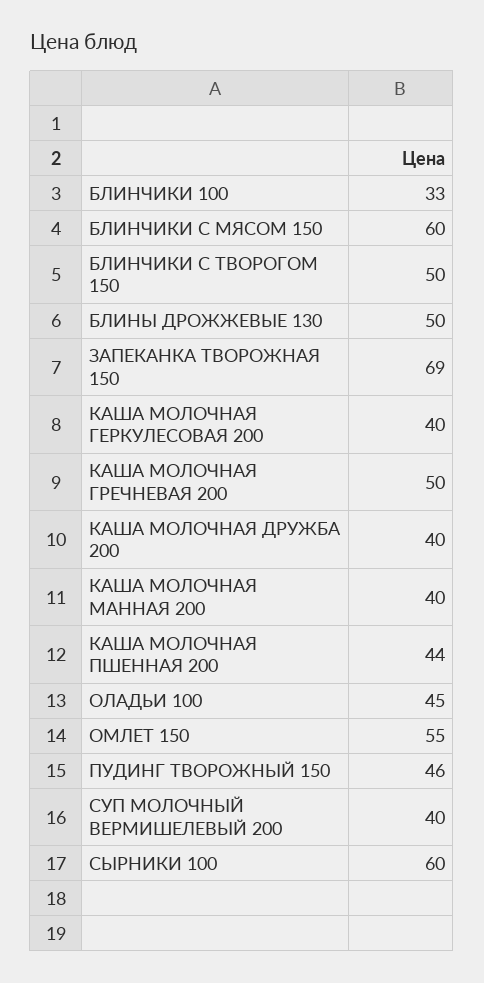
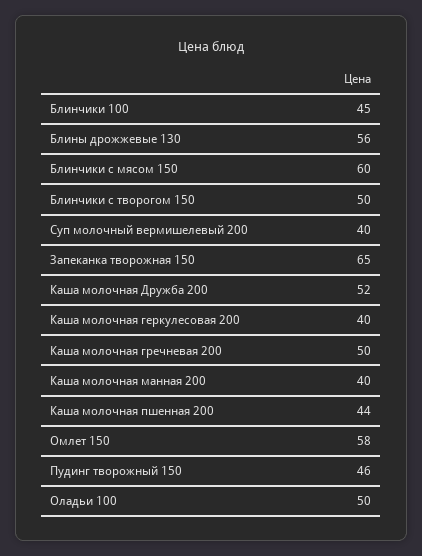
  {
-   "БЛИНЧИКИ 100": 33,
+   "БЛИНЧИКИ 100": 45,
    "БЛИНЧИКИ С МЯСОМ 150": 60,
    "БЛИНЧИКИ С ТВОРОГОМ 150": 50,
-   "БЛИНЫ ДРОЖЖЕВЫЕ 130": 50,
+   "БЛИНЫ ДРОЖЖЕВЫЕ 130": 56,
-   "ЗАПЕКАНКА ТВОРОЖНАЯ 150": 69,
+   "ЗАПЕКАНКА ТВОРОЖНАЯ 150": 65,
    "КАША МОЛОЧНАЯ ГЕРКУЛЕСОВАЯ 200": 40,
    "КАША МОЛОЧНАЯ ГРЕЧНЕВАЯ 200": 50,
-   "КАША МОЛОЧНАЯ ДРУЖБА 200": 40,
+   "КАША МОЛОЧНАЯ ДРУЖБА 200": 52,
    "КАША МОЛОЧНАЯ МАННАЯ 200": 40,
    "КАША МОЛОЧНАЯ ПШЕННАЯ 200": 44,
-   "ОЛАДЬИ 100": 45,
+   "ОЛАДЬИ 100": 50,
-   "ОМЛЕТ 150": 55,
+   "ОМЛЕТ 150": 58,
    "ПУДИНГ ТВОРОЖНЫЙ 150": 46,
-   "СУП МОЛОЧНЫЙ ВЕРМИШЕЛЕВЫЙ 200": 40,
+   "СУП МОЛОЧНЫЙ ВЕРМИШЕЛЕВЫЙ 200": 40
-   "СЫРНИКИ 100": 60
  }

